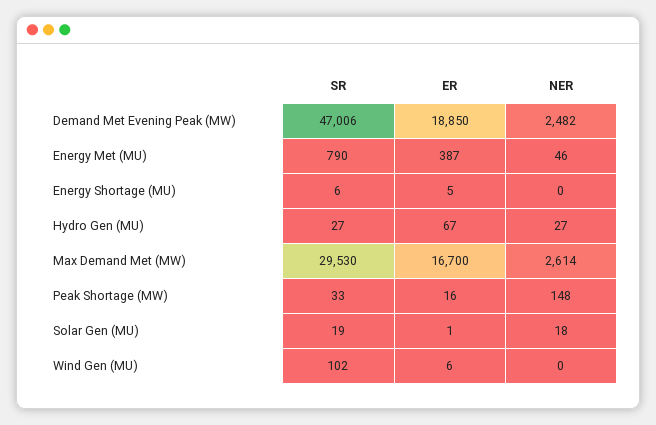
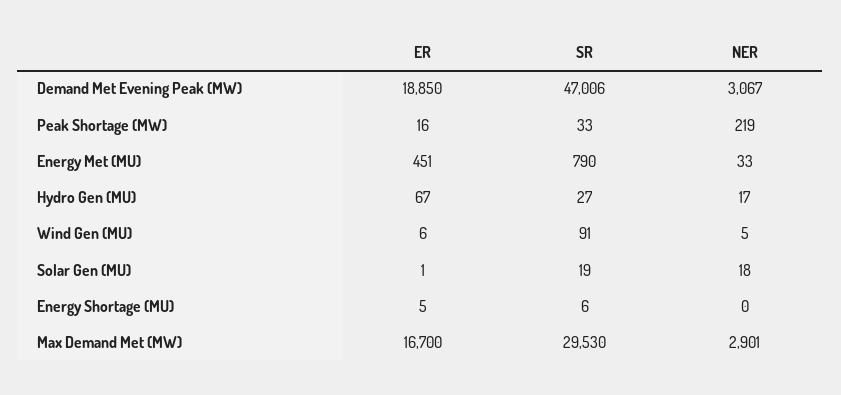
  {
    "SR": {
      "Demand Met Evening Peak (MW)": 47006,
      "Energy Met (MU)": 790,
      "Energy Shortage (MU)": 6,
      "Hydro Gen (MU)": 27,
      "Max Demand Met (MW)": 29530,
      "Peak Shortage (MW)": 33,
      "Solar Gen (MU)": 19,
-     "Wind Gen (MU)": 102
+     "Wind Gen (MU)": 91
    },
    "ER": {
      "Demand Met Evening Peak (MW)": 18850,
-     "Energy Met (MU)": 387,
+     "Energy Met (MU)": 451,
      "Energy Shortage (MU)": 5,
      "Hydro Gen (MU)": 67,
      "Max Demand Met (MW)": 16700,
      "Peak Shortage (MW)": 16,
      "Solar Gen (MU)": 1,
      "Wind Gen (MU)": 6
    },
    "NER": {
-     "Demand Met Evening Peak (MW)": 2482,
+     "Demand Met Evening Peak (MW)": 3067,
-     "Energy Met (MU)": 46,
+     "Energy Met (MU)": 33,
      "Energy Shortage (MU)": 0,
-     "Hydro Gen (MU)": 27,
+     "Hydro Gen (MU)": 17,
-     "Max Demand Met (MW)": 2614,
+     "Max Demand Met (MW)": 2901,
-     "Peak Shortage (MW)": 148,
+     "Peak Shortage (MW)": 219,
      "Solar Gen (MU)": 18,
-     "Wind Gen (MU)": 0
+     "Wind Gen (MU)": 5
    }
  }

